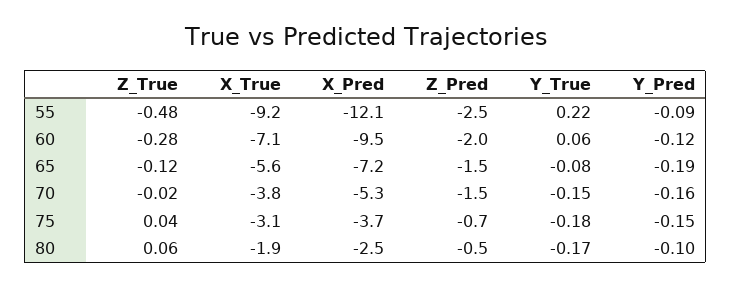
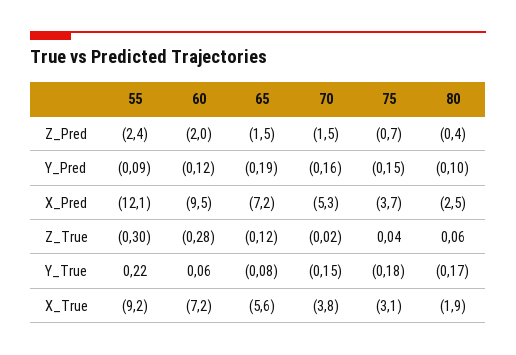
  {
    "Z_True": {
-     "55": -0.48,
+     "55": -0.3,
      "60": -0.28,
      "65": -0.12,
      "70": -0.02,
      "75": 0.04,
      "80": 0.06
    },
    "X_True": {
      "55": -9.2,
-     "60": -7.1,
+     "60": -7.2,
      "65": -5.6,
      "70": -3.8,
      "75": -3.1,
      "80": -1.9
    },
    "X_Pred": {
      "55": -12.1,
      "60": -9.5,
      "65": -7.2,
      "70": -5.3,
      "75": -3.7,
      "80": -2.5
    },
    "Z_Pred": {
-     "55": -2.5,
+     "55": -2.4,
      "60": -2,
      "65": -1.5,
      "70": -1.5,
      "75": -0.7,
-     "80": -0.5
+     "80": -0.4
    },
    "Y_True": {
      "55": 0.22,
      "60": 0.06,
      "65": -0.08,
      "70": -0.15,
      "75": -0.18,
      "80": -0.17
    },
    "Y_Pred": {
      "55": -0.09,
      "60": -0.12,
      "65": -0.19,
      "70": -0.16,
      "75": -0.15,
      "80": -0.1
    }
  }

